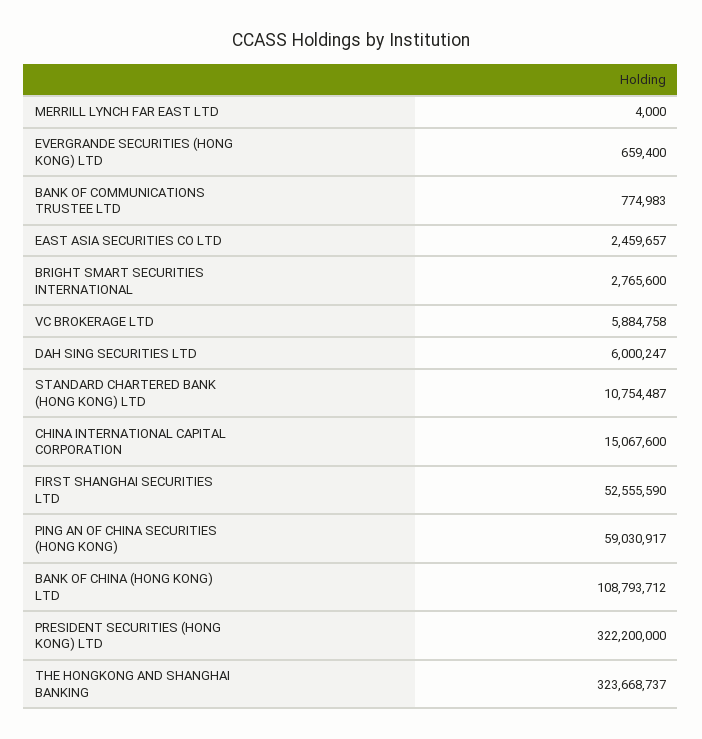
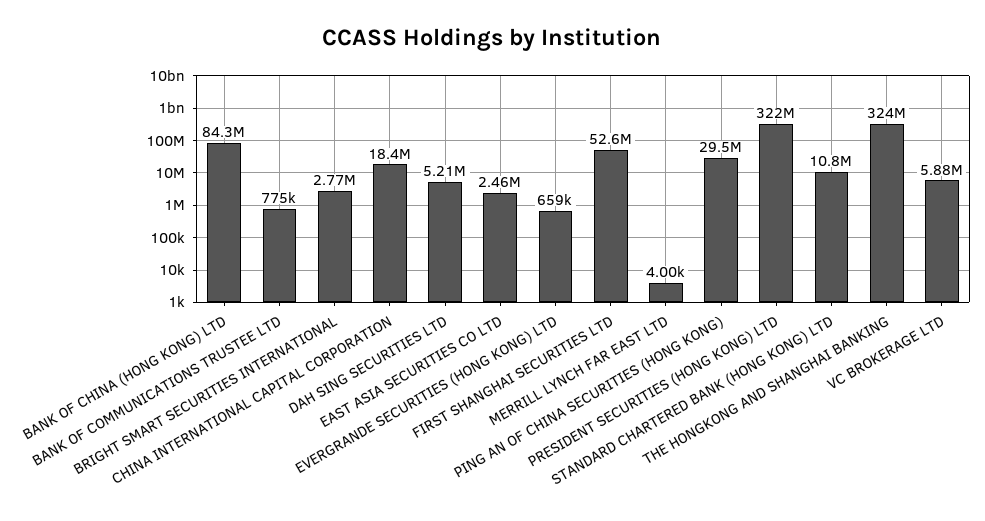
  {
    "MERRILL LYNCH FAR EAST LTD": 4000,
    "EVERGRANDE SECURITIES (HONG KONG) LTD": 659400,
    "BANK OF COMMUNICATIONS TRUSTEE LTD": 774983,
    "EAST ASIA SECURITIES CO LTD": 2459657,
    "BRIGHT SMART SECURITIES INTERNATIONAL": 2765600,
    "VC BROKERAGE LTD": 5884758,
-   "DAH SING SECURITIES LTD": 6000247,
+   "DAH SING SECURITIES LTD": 5210000,
    "STANDARD CHARTERED BANK (HONG KONG) LTD": 10754487,
-   "CHINA INTERNATIONAL CAPITAL CORPORATION": 15067600,
+   "CHINA INTERNATIONAL CAPITAL CORPORATION": 18400000,
    "FIRST SHANGHAI SECURITIES LTD": 52555590,
-   "PING AN OF CHINA SECURITIES (HONG KONG)": 59030917,
+   "PING AN OF CHINA SECURITIES (HONG KONG)": 29500000,
-   "BANK OF CHINA (HONG KONG) LTD": 108793712,
+   "BANK OF CHINA (HONG KONG) LTD": 84300000,
    "PRESIDENT SECURITIES (HONG KONG) LTD": 322200000,
    "THE HONGKONG AND SHANGHAI BANKING": 323668737
  }

